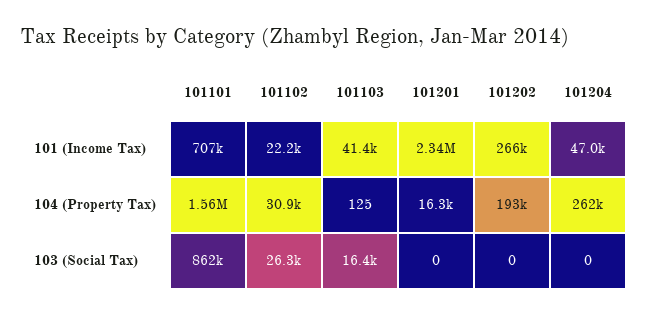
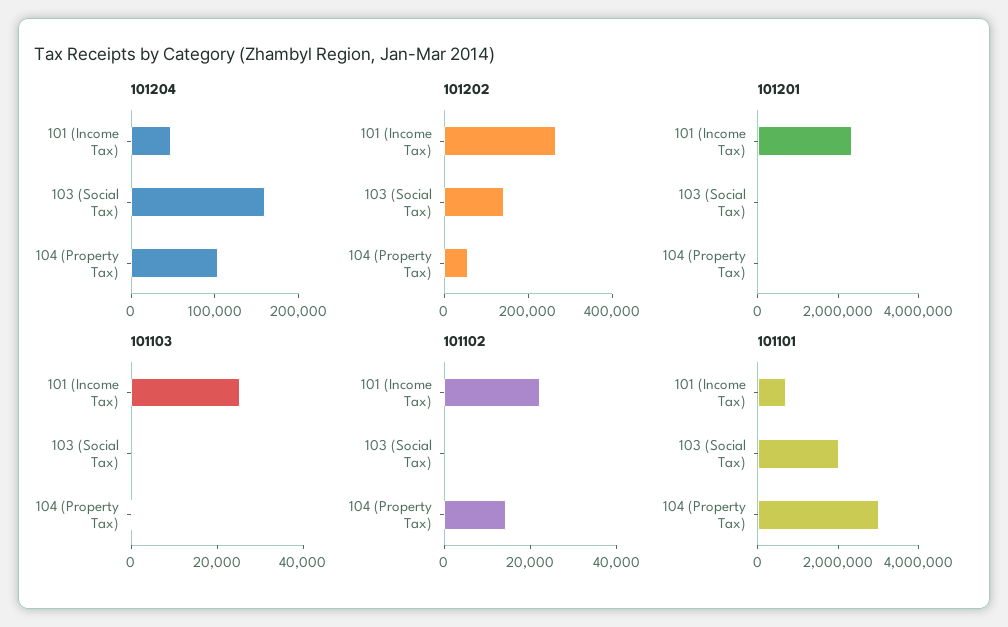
  {
    "101101": {
      "101 (Income Tax)": 707000,
-     "104 (Property Tax)": 1560000,
+     "104 (Property Tax)": 3000000,
-     "103 (Social Tax)": 862000
+     "103 (Social Tax)": 2000000
    },
    "101102": {
      "101 (Income Tax)": 22200,
-     "104 (Property Tax)": 30900,
+     "104 (Property Tax)": 15000,
-     "103 (Social Tax)": 26300
+     "103 (Social Tax)": 0
    },
    "101103": {
-     "101 (Income Tax)": 41400,
+     "101 (Income Tax)": 25000,
      "104 (Property Tax)": 125,
-     "103 (Social Tax)": 16400
+     "103 (Social Tax)": 0
    },
    "101201": {
      "101 (Income Tax)": 2340000,
      "104 (Property Tax)": 16300,
      "103 (Social Tax)": 0
    },
    "101202": {
      "101 (Income Tax)": 266000,
-     "104 (Property Tax)": 193000,
+     "104 (Property Tax)": 50000,
-     "103 (Social Tax)": 0
+     "103 (Social Tax)": 150000
    },
    "101204": {
      "101 (Income Tax)": 47000,
-     "104 (Property Tax)": 262000,
+     "104 (Property Tax)": 100000,
-     "103 (Social Tax)": 0
+     "103 (Social Tax)": 160000
    }
  }

